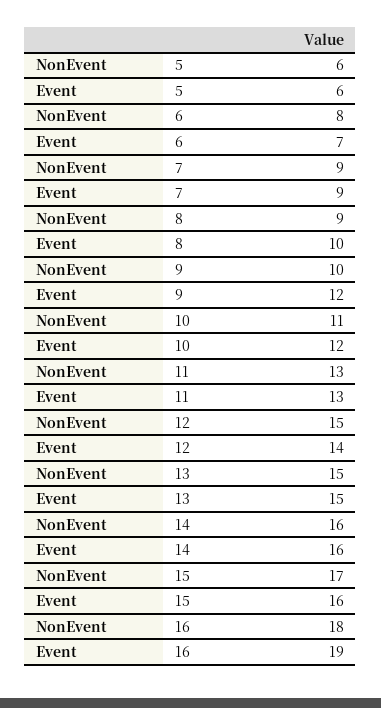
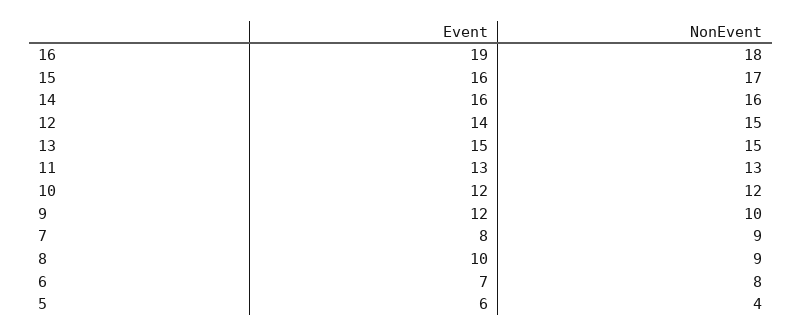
  {
    "NonEvent": {
-     "5": 6,
+     "5": 4,
      "6": 8,
      "7": 9,
      "8": 9,
      "9": 10,
-     "10": 11,
+     "10": 12,
      "11": 13,
      "12": 15,
      "13": 15,
      "14": 16,
      "15": 17,
      "16": 18
    },
    "Event": {
      "5": 6,
      "6": 7,
-     "7": 9,
+     "7": 8,
      "8": 10,
      "9": 12,
      "10": 12,
      "11": 13,
      "12": 14,
      "13": 15,
      "14": 16,
      "15": 16,
      "16": 19
    }
  }

